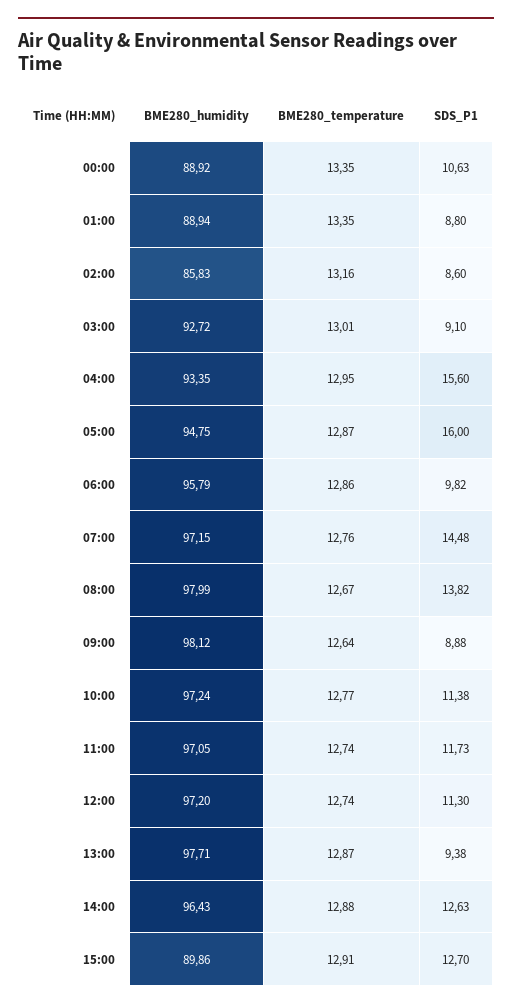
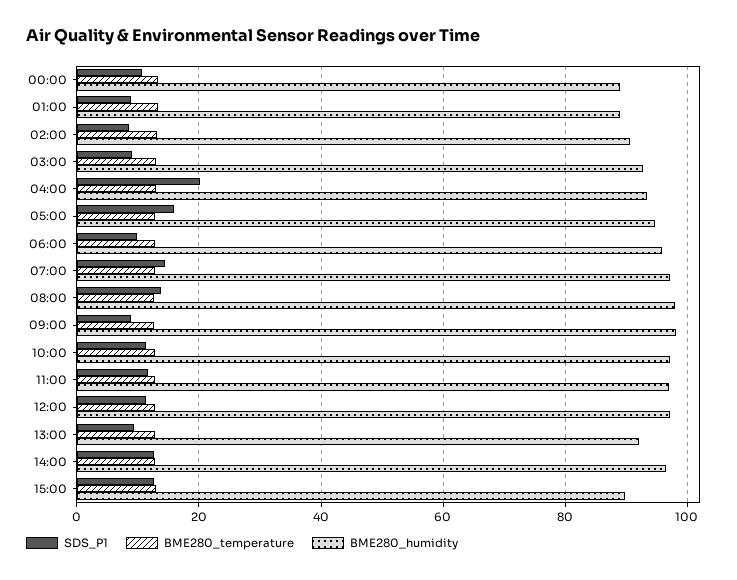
  {
    "BME280_humidity": {
      "00:00": 88.92,
      "01:00": 88.94,
-     "02:00": 85.83,
+     "02:00": 90,
      "03:00": 92.72,
      "04:00": 93.35,
      "05:00": 94.75,
      "06:00": 95.79,
      "07:00": 97.15,
      "08:00": 97.99,
      "09:00": 98.12,
      "10:00": 97.24,
      "11:00": 97.05,
      "12:00": 97.2,
-     "13:00": 97.71,
+     "13:00": 92,
      "14:00": 96.43,
      "15:00": 89.86
    },
    "BME280_temperature": {
      "00:00": 13.35,
      "01:00": 13.35,
      "02:00": 13.16,
      "03:00": 13.01,
      "04:00": 12.95,
      "05:00": 12.87,
      "06:00": 12.86,
      "07:00": 12.76,
      "08:00": 12.67,
      "09:00": 12.64,
      "10:00": 12.77,
      "11:00": 12.74,
      "12:00": 12.74,
      "13:00": 12.87,
      "14:00": 12.88,
      "15:00": 12.91
    },
    "SDS_P1": {
      "00:00": 10.63,
      "01:00": 8.8,
      "02:00": 8.6,
      "03:00": 9.1,
-     "04:00": 15.6,
+     "04:00": 20,
      "05:00": 16,
      "06:00": 9.82,
      "07:00": 14.48,
      "08:00": 13.82,
      "09:00": 8.88,
      "10:00": 11.38,
      "11:00": 11.73,
      "12:00": 11.3,
      "13:00": 9.38,
      "14:00": 12.63,
      "15:00": 12.7
    }
  }

